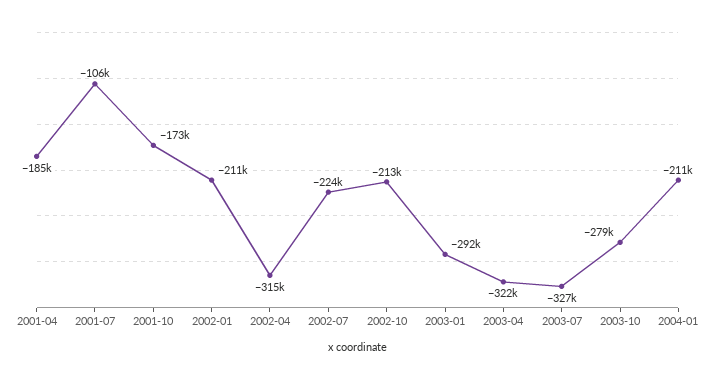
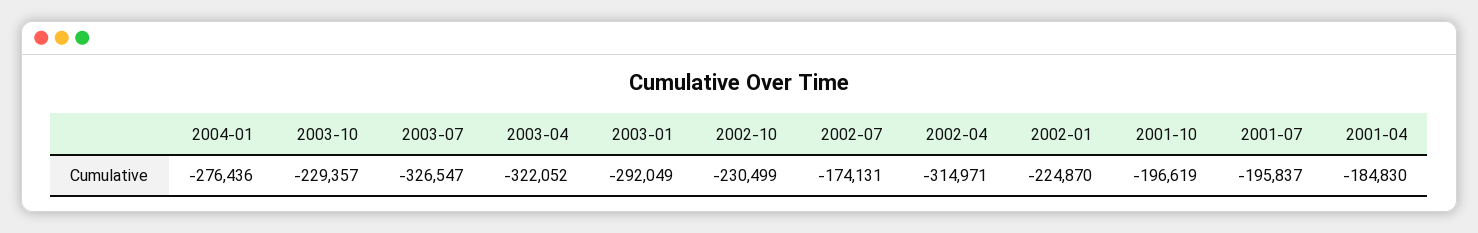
  {
    "2001-04": -184830,
-   "2001-07": -106000,
+   "2001-07": -195837,
-   "2001-10": -173000,
+   "2001-10": -196619,
-   "2002-01": -211000,
+   "2002-01": -224870,
    "2002-04": -314971,
-   "2002-07": -224000,
+   "2002-07": -174131,
-   "2002-10": -213000,
+   "2002-10": -230499,
    "2003-01": -292049,
    "2003-04": -322052,
    "2003-07": -326547,
-   "2003-10": -279000,
+   "2003-10": -229357,
-   "2004-01": -211000
+   "2004-01": -276436
  }

